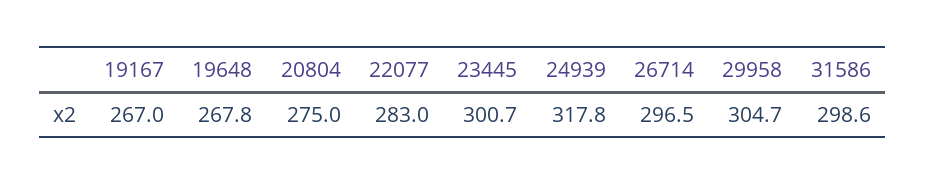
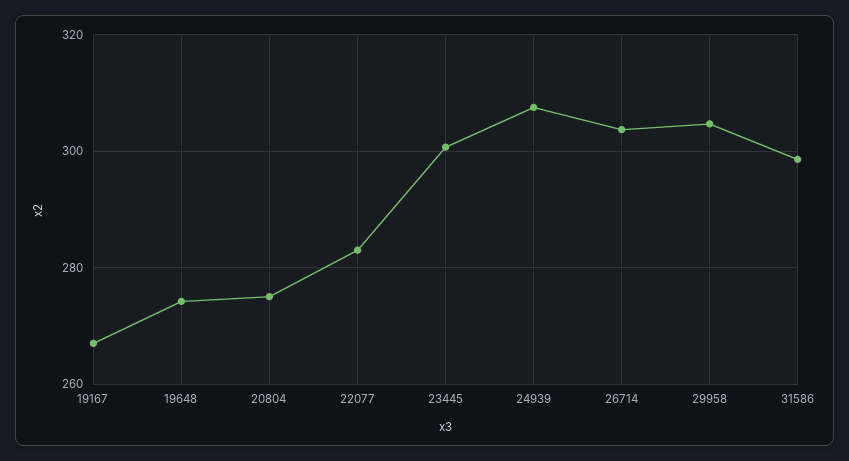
  {
    "19167": 267,
-   "19648": 267.8,
+   "19648": 274,
    "20804": 275,
    "22077": 283,
    "23445": 300.7,
-   "24939": 317.8,
+   "24939": 308,
-   "26714": 296.5,
+   "26714": 304,
    "29958": 304.7,
    "31586": 298.6
  }

